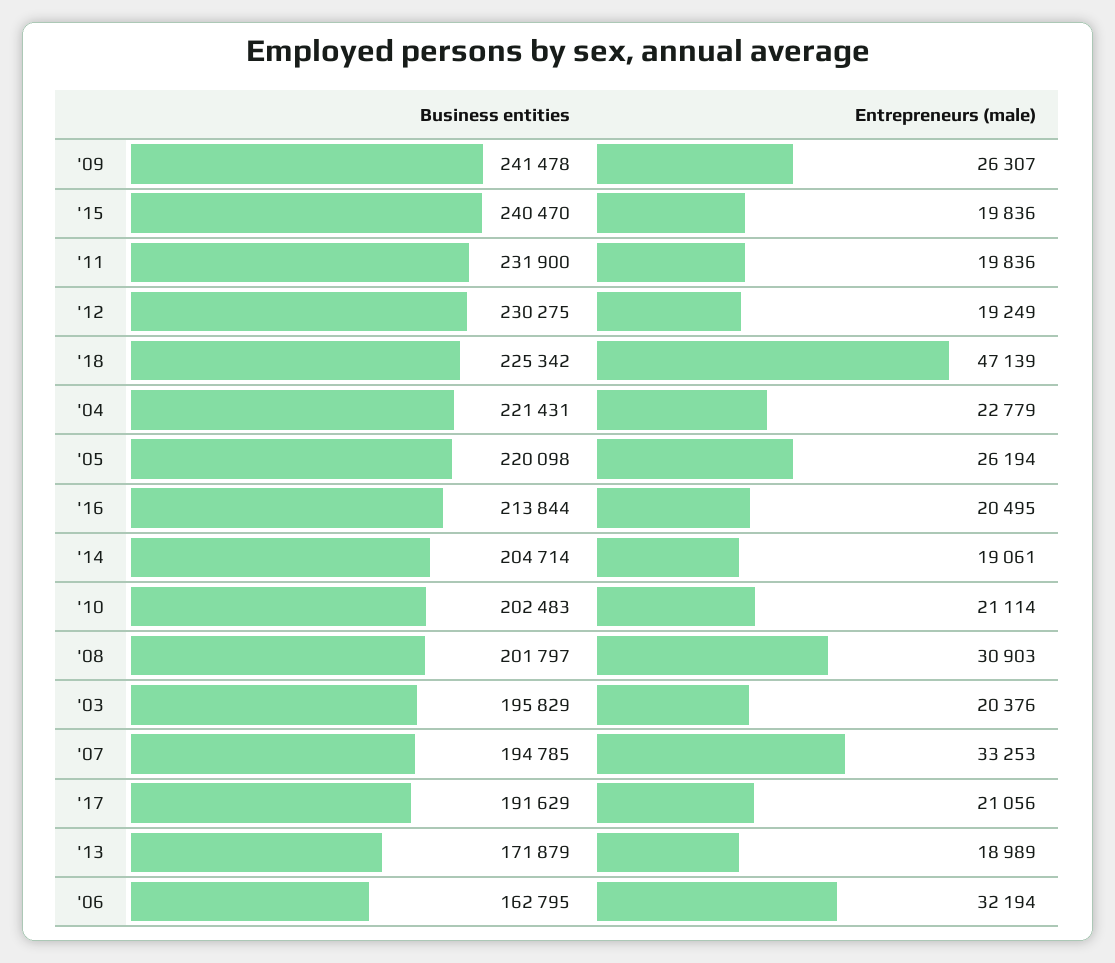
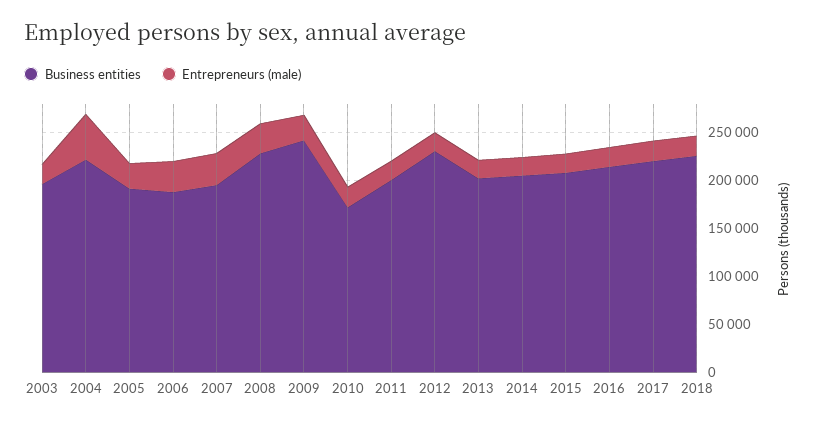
  {
    "Business entities": {
      "'09": 241478,
-     "'15": 240470,
+     "'15": 210000,
-     "'11": 231900,
+     "'11": 200000,
      "'12": 230275,
      "'18": 225342,
      "'04": 221431,
-     "'05": 220098,
+     "'05": 190000,
      "'16": 213844,
      "'14": 204714,
-     "'10": 202483,
+     "'10": 170000,
-     "'08": 201797,
+     "'08": 230000,
      "'03": 195829,
      "'07": 194785,
-     "'17": 191629,
+     "'17": 220000,
-     "'13": 171879,
+     "'13": 200000,
-     "'06": 162795
+     "'06": 190000
    },
    "Entrepreneurs (male)": {
      "'09": 26307,
      "'15": 19836,
      "'11": 19836,
      "'12": 19249,
-     "'18": 47139,
+     "'18": 20000,
-     "'04": 22779,
+     "'04": 50000,
      "'05": 26194,
      "'16": 20495,
      "'14": 19061,
      "'10": 21114,
      "'08": 30903,
      "'03": 20376,
      "'07": 33253,
      "'17": 21056,
      "'13": 18989,
      "'06": 32194
    }
  }

